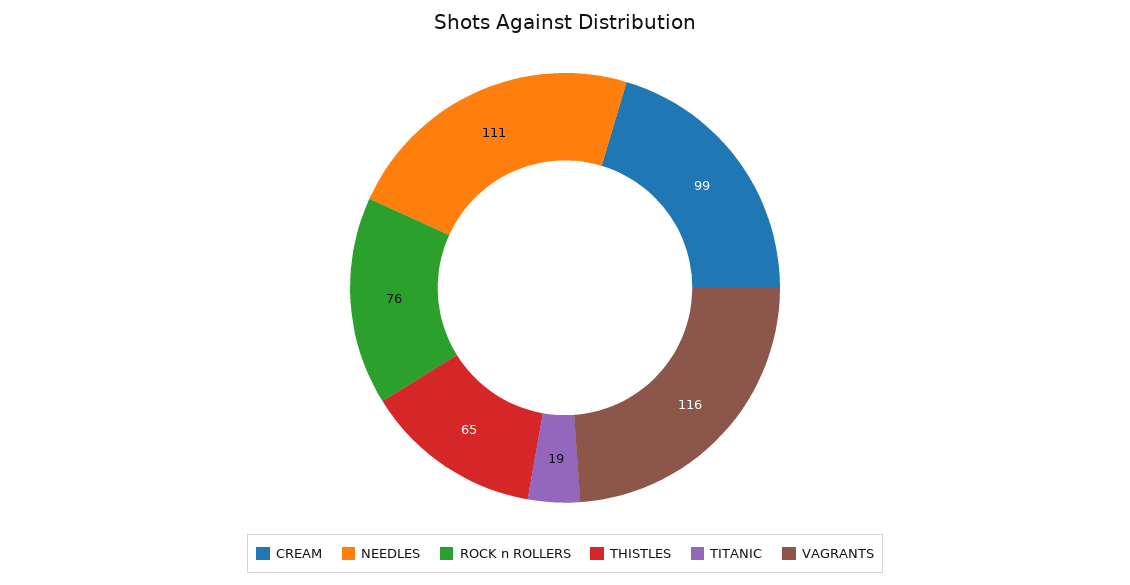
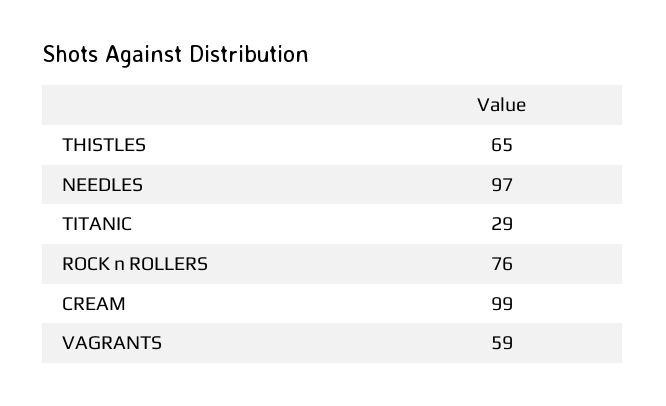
  {
    "CREAM": 99,
-   "NEEDLES": 111,
+   "NEEDLES": 97,
    "ROCK n ROLLERS": 76,
    "THISTLES": 65,
-   "TITANIC": 19,
+   "TITANIC": 29,
-   "VAGRANTS": 116
+   "VAGRANTS": 59
  }

